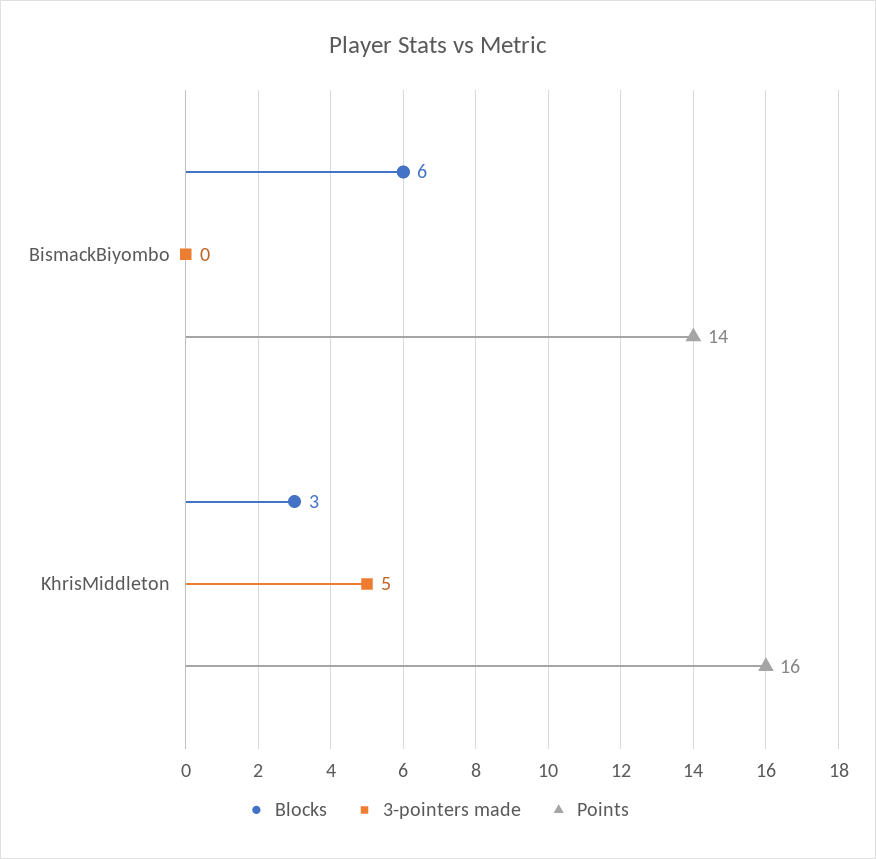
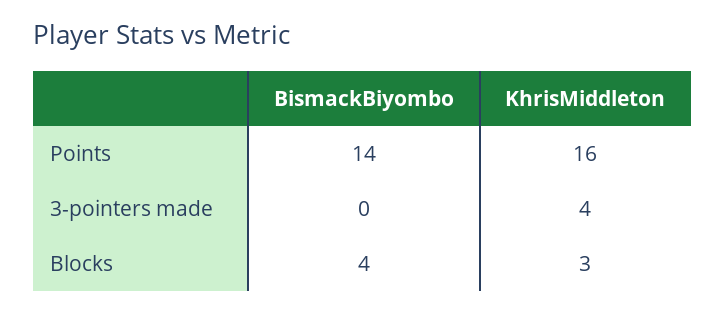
  {
    "Blocks": {
-     "BismackBiyombo": 6,
+     "BismackBiyombo": 4,
      "KhrisMiddleton": 3
    },
    "3-pointers made": {
      "BismackBiyombo": 0,
-     "KhrisMiddleton": 5
+     "KhrisMiddleton": 4
    },
    "Points": {
      "BismackBiyombo": 14,
      "KhrisMiddleton": 16
    }
  }

